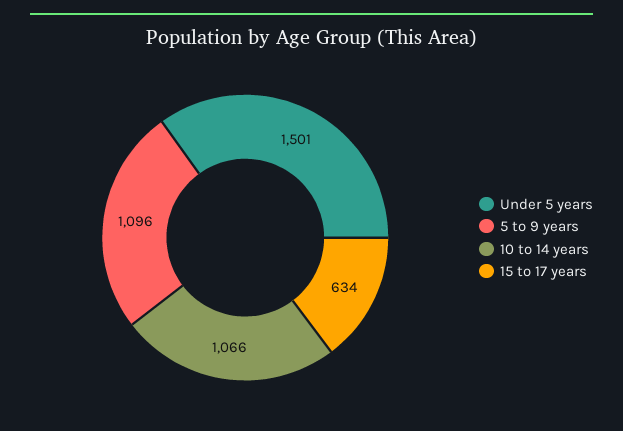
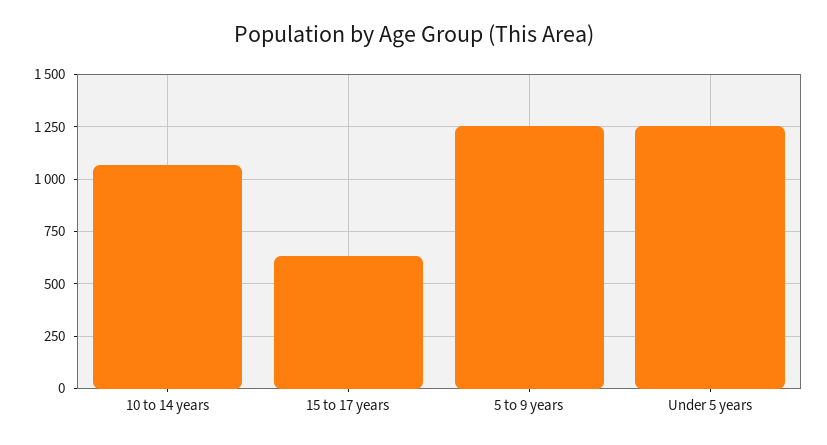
  {
-   "Under 5 years": 1501,
+   "Under 5 years": 1250,
-   "5 to 9 years": 1096,
+   "5 to 9 years": 1250,
    "10 to 14 years": 1066,
    "15 to 17 years": 634
  }

